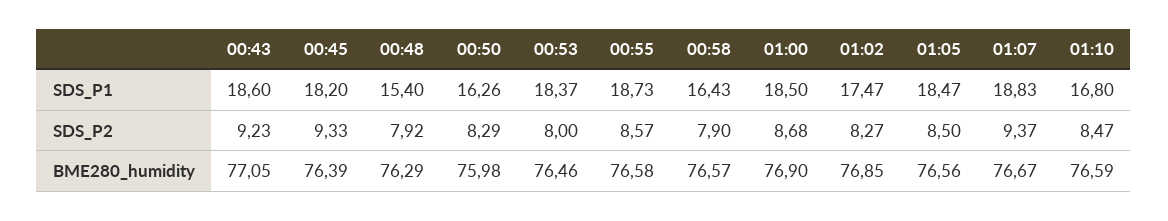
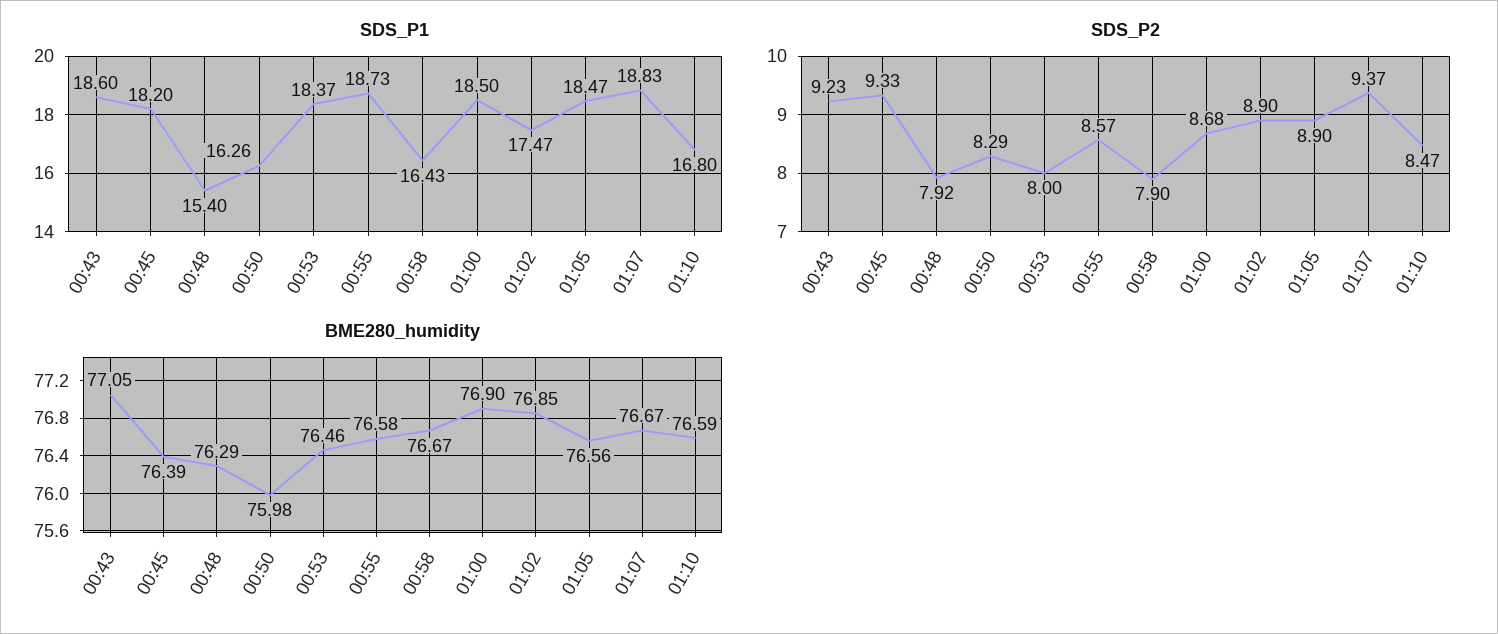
  {
    "SDS_P1": {
      "00:43": 18.6,
      "00:45": 18.2,
      "00:48": 15.4,
      "00:50": 16.26,
      "00:53": 18.37,
      "00:55": 18.73,
      "00:58": 16.43,
      "01:00": 18.5,
      "01:02": 17.47,
      "01:05": 18.47,
      "01:07": 18.83,
      "01:10": 16.8
    },
    "SDS_P2": {
      "00:43": 9.23,
      "00:45": 9.33,
      "00:48": 7.92,
      "00:50": 8.29,
      "00:53": 8,
      "00:55": 8.57,
      "00:58": 7.9,
      "01:00": 8.68,
-     "01:02": 8.27,
+     "01:02": 8.9,
-     "01:05": 8.5,
+     "01:05": 8.9,
      "01:07": 9.37,
      "01:10": 8.47
    },
    "BME280_humidity": {
      "00:43": 77.05,
      "00:45": 76.39,
      "00:48": 76.29,
      "00:50": 75.98,
      "00:53": 76.46,
      "00:55": 76.58,
-     "00:58": 76.57,
+     "00:58": 76.67,
      "01:00": 76.9,
      "01:02": 76.85,
      "01:05": 76.56,
      "01:07": 76.67,
      "01:10": 76.59
    }
  }

